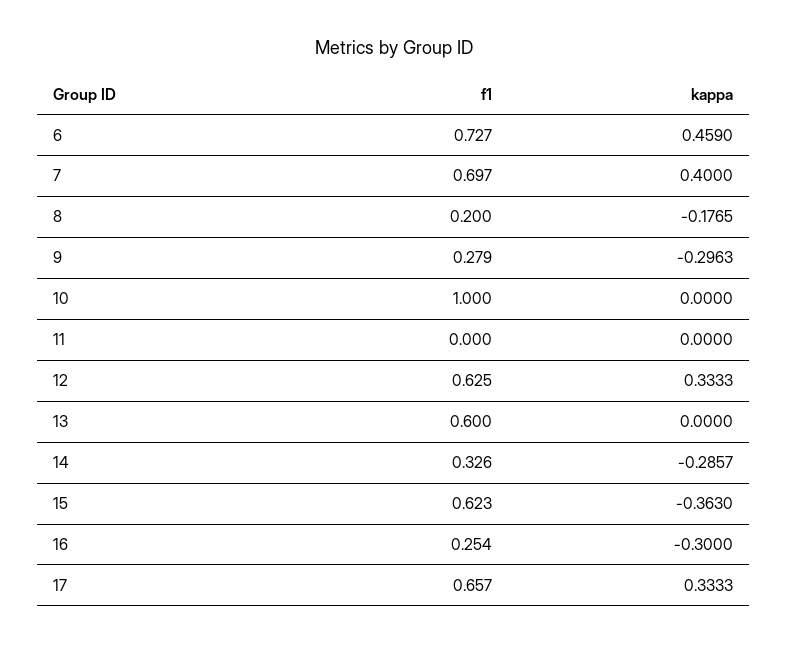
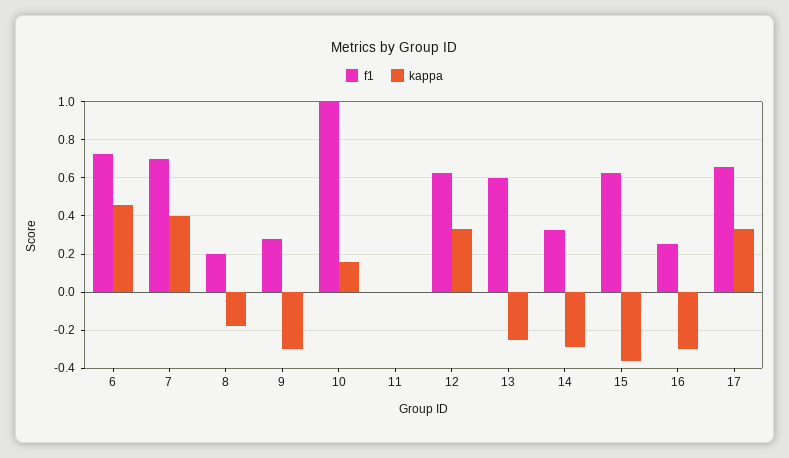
  {
    "f1": {
      "6": 0.727,
      "7": 0.697,
      "8": 0.2,
      "9": 0.279,
      "10": 1,
      "11": 0,
      "12": 0.625,
      "13": 0.6,
      "14": 0.326,
      "15": 0.623,
      "16": 0.254,
      "17": 0.657
    },
    "kappa": {
      "6": 0.459,
      "7": 0.4,
      "8": -0.1765,
      "9": -0.2963,
-     "10": 0,
+     "10": 0.15,
      "11": 0,
      "12": 0.3333,
-     "13": 0,
+     "13": -0.25,
      "14": -0.2857,
      "15": -0.363,
      "16": -0.3,
      "17": 0.3333
    }
  }

